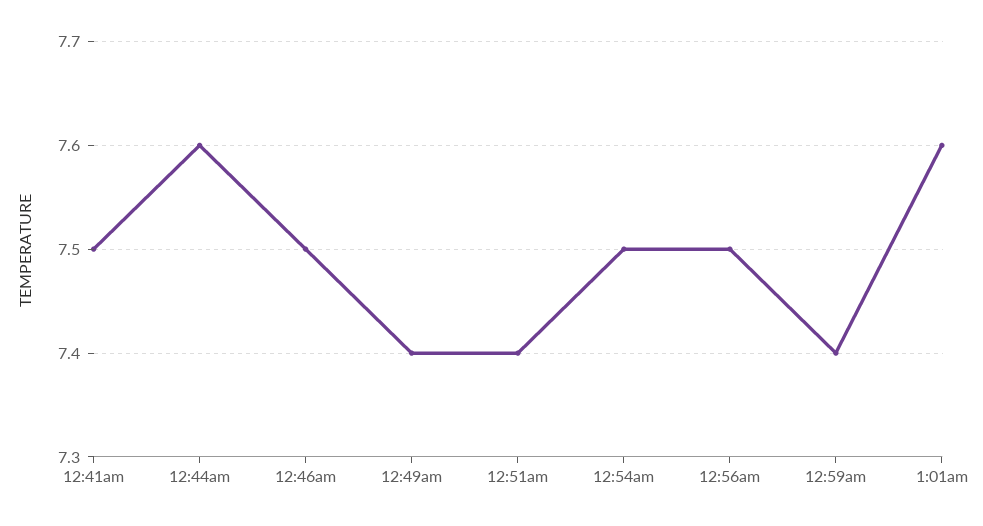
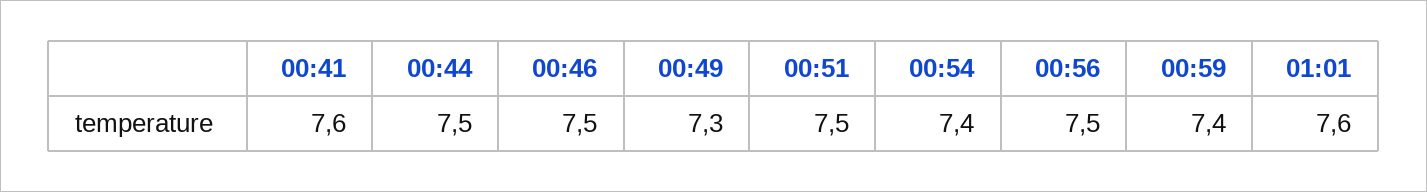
  {
-   "12:41am": 7.5,
+   "12:41am": 7.6,
-   "12:44am": 7.6,
+   "12:44am": 7.5,
    "12:46am": 7.5,
-   "12:49am": 7.4,
+   "12:49am": 7.3,
-   "12:51am": 7.4,
+   "12:51am": 7.5,
-   "12:54am": 7.5,
+   "12:54am": 7.4,
    "12:56am": 7.5,
    "12:59am": 7.4,
    "1:01am": 7.6
  }

